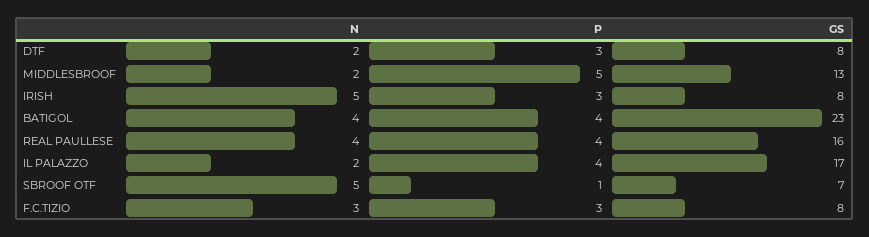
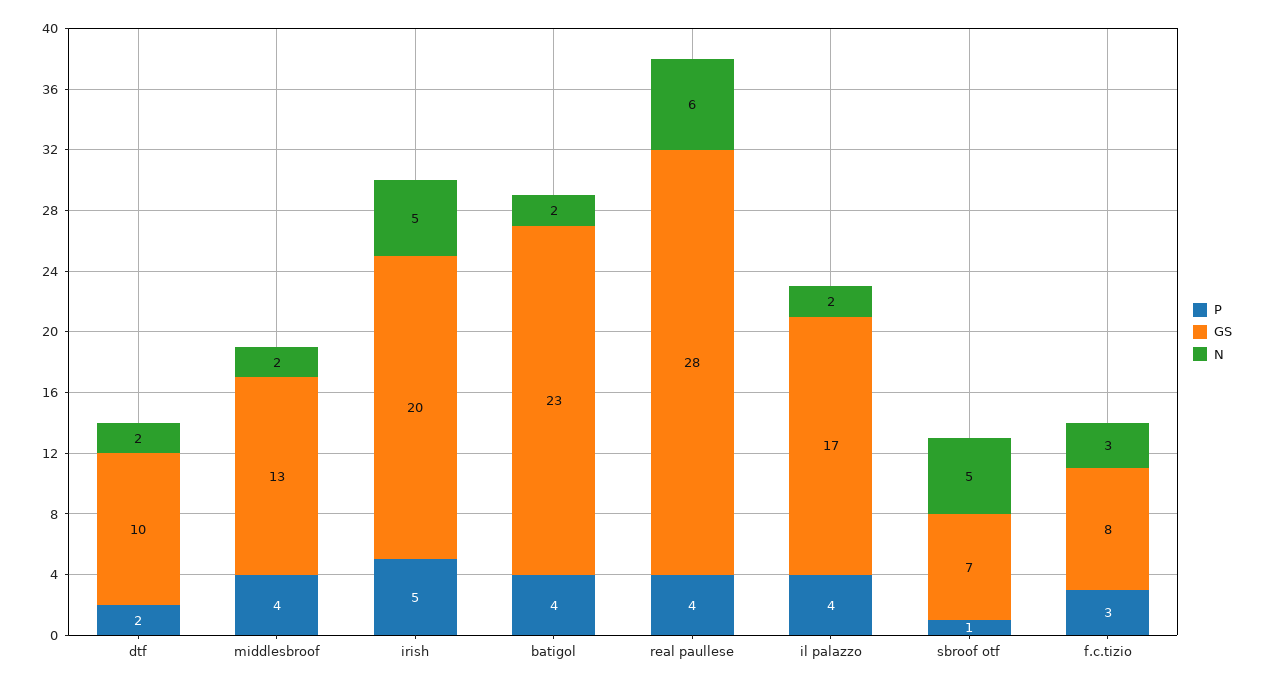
  {
    "N": {
      "DTF": 2,
      "MIDDLESBROOF": 2,
      "IRISH": 5,
-     "BATIGOL": 4,
+     "BATIGOL": 2,
-     "REAL PAULLESE": 4,
+     "REAL PAULLESE": 6,
      "IL PALAZZO": 2,
      "SBROOF OTF": 5,
      "F.C.TIZIO": 3
    },
    "P": {
-     "DTF": 3,
+     "DTF": 2,
-     "MIDDLESBROOF": 5,
+     "MIDDLESBROOF": 4,
-     "IRISH": 3,
+     "IRISH": 5,
      "BATIGOL": 4,
      "REAL PAULLESE": 4,
      "IL PALAZZO": 4,
      "SBROOF OTF": 1,
      "F.C.TIZIO": 3
    },
    "GS": {
-     "DTF": 8,
+     "DTF": 10,
      "MIDDLESBROOF": 13,
-     "IRISH": 8,
+     "IRISH": 20,
      "BATIGOL": 23,
-     "REAL PAULLESE": 16,
+     "REAL PAULLESE": 28,
      "IL PALAZZO": 17,
      "SBROOF OTF": 7,
      "F.C.TIZIO": 8
    }
  }

